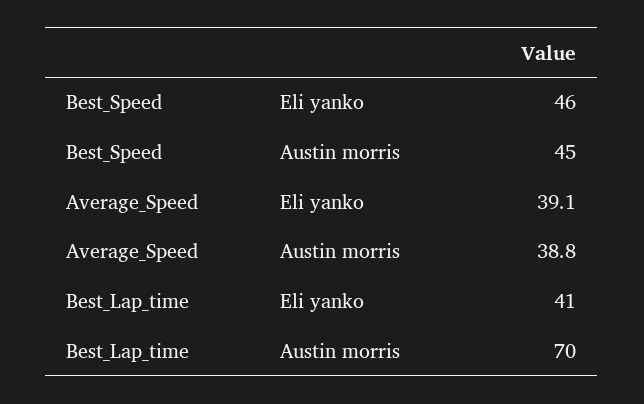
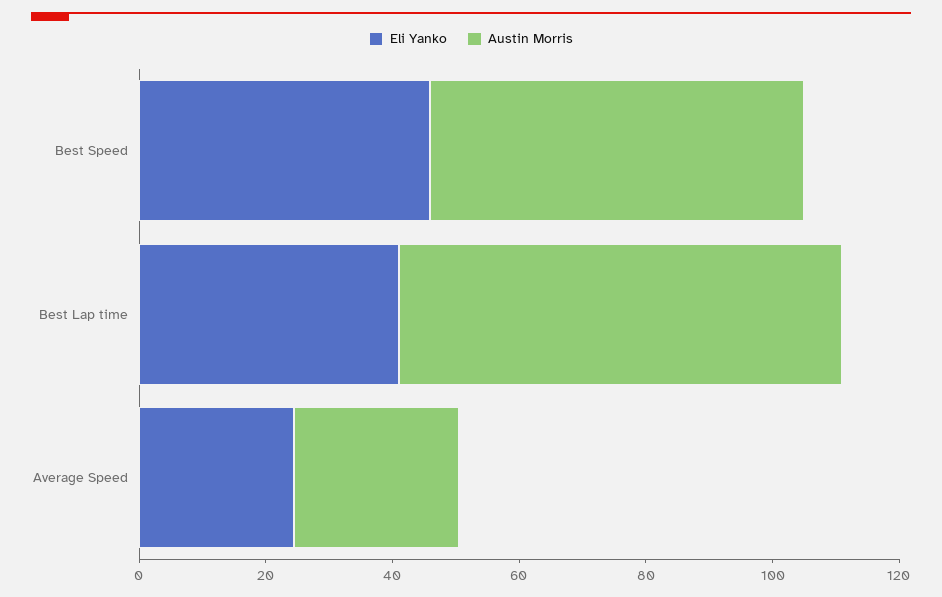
  {
    "Eli yanko": {
      "Best_Speed": 46,
-     "Average_Speed": 39.1,
+     "Average_Speed": 25,
      "Best_Lap_time": 41
    },
    "Austin morris": {
-     "Best_Speed": 45,
+     "Best_Speed": 60,
-     "Average_Speed": 38.8,
+     "Average_Speed": 25,
      "Best_Lap_time": 70
    }
  }

